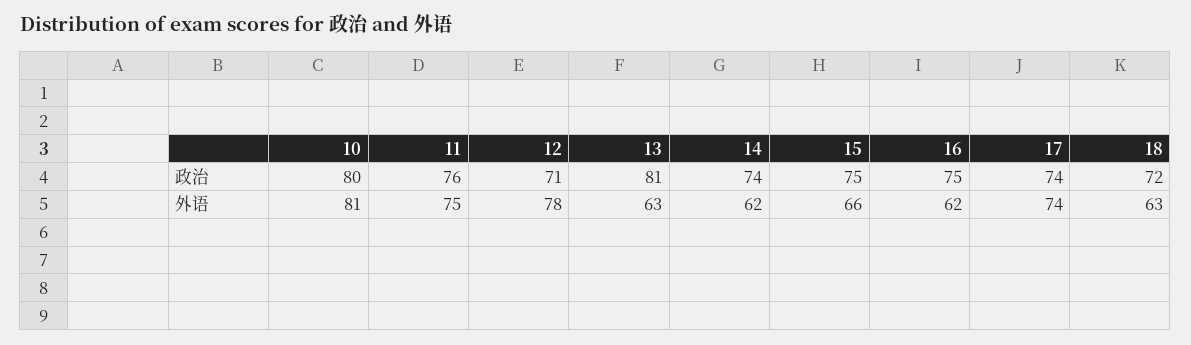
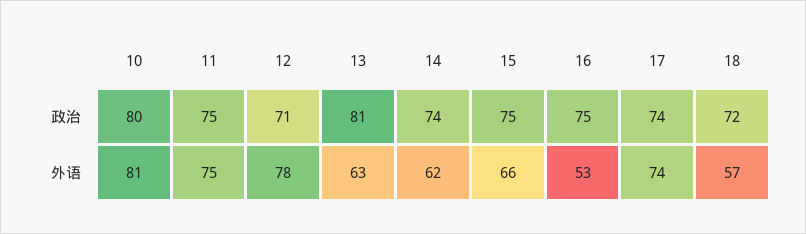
  {
    "10": {
      "政治": 80,
      "外语": 81
    },
    "11": {
-     "政治": 76,
+     "政治": 75,
      "外语": 75
    },
    "12": {
      "政治": 71,
      "外语": 78
    },
    "13": {
      "政治": 81,
      "外语": 63
    },
    "14": {
      "政治": 74,
      "外语": 62
    },
    "15": {
      "政治": 75,
      "外语": 66
    },
    "16": {
      "政治": 75,
-     "外语": 62
+     "外语": 53
    },
    "17": {
      "政治": 74,
      "外语": 74
    },
    "18": {
      "政治": 72,
-     "外语": 63
+     "外语": 57
    }
  }

